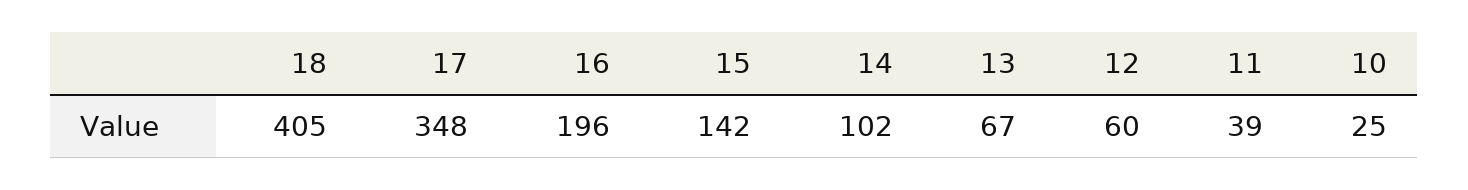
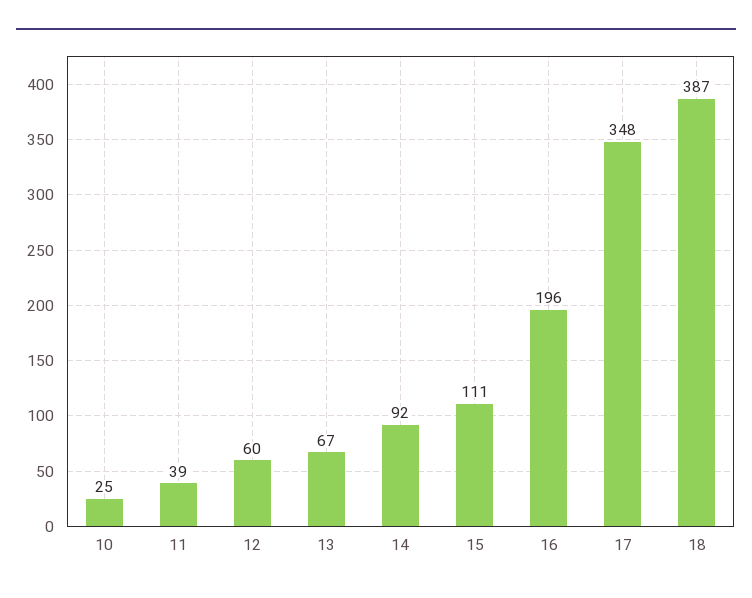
  {
-   "18": 405,
+   "18": 387,
    "17": 348,
    "16": 196,
-   "15": 142,
+   "15": 111,
-   "14": 102,
+   "14": 92,
    "13": 67,
    "12": 60,
    "11": 39,
    "10": 25
  }

